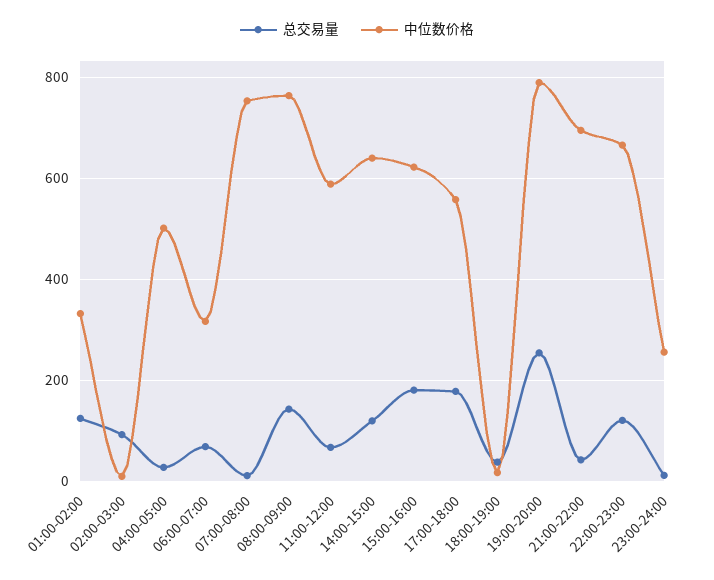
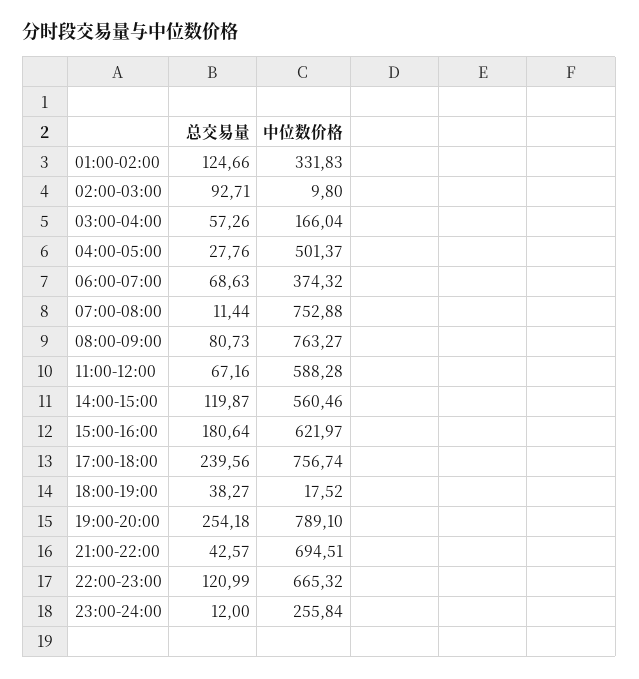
  {
    "总交易量": {
      "01:00-02:00": 124.66,
      "02:00-03:00": 92.71,
      "04:00-05:00": 27.76,
      "06:00-07:00": 68.63,
      "07:00-08:00": 11.44,
-     "08:00-09:00": 140,
+     "08:00-09:00": 80.73,
      "11:00-12:00": 67.16,
      "14:00-15:00": 119.87,
      "15:00-16:00": 180.64,
-     "17:00-18:00": 180,
+     "17:00-18:00": 239.56,
      "18:00-19:00": 38.27,
      "19:00-20:00": 254.18,
      "21:00-22:00": 42.57,
      "22:00-23:00": 120.99,
-     "23:00-24:00": 12
+     "23:00-24:00": 12,
+     "03:00-04:00": 57.26
    },
    "中位数价格": {
      "01:00-02:00": 331.83,
      "02:00-03:00": 9.8,
      "04:00-05:00": 501.37,
-     "06:00-07:00": 320,
+     "06:00-07:00": 374.32,
      "07:00-08:00": 752.88,
      "08:00-09:00": 763.27,
      "11:00-12:00": 588.28,
-     "14:00-15:00": 640,
+     "14:00-15:00": 560.46,
      "15:00-16:00": 621.97,
-     "17:00-18:00": 560,
+     "17:00-18:00": 756.74,
      "18:00-19:00": 17.52,
      "19:00-20:00": 789.1,
      "21:00-22:00": 694.51,
      "22:00-23:00": 665.32,
-     "23:00-24:00": 255.84
+     "23:00-24:00": 255.84,
+     "03:00-04:00": 166.04
    }
  }

